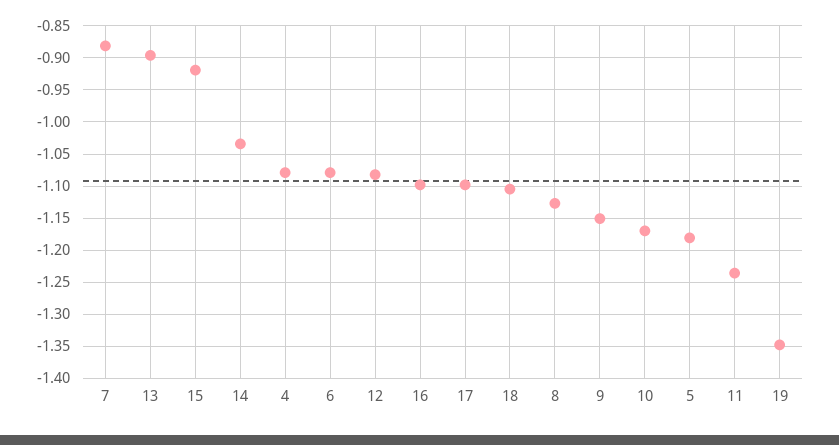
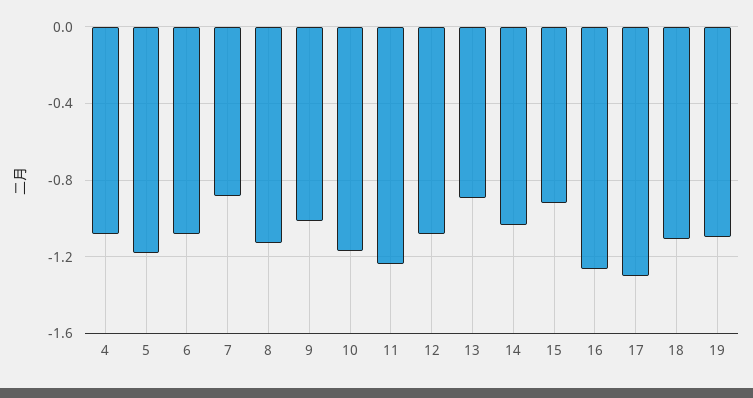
  {
    "7": -0.88,
    "13": -0.9,
    "15": -0.92,
    "14": -1.03,
    "4": -1.08,
    "6": -1.08,
    "12": -1.08,
-   "16": -1.1,
+   "16": -1.25,
-   "17": -1.1,
+   "17": -1.3,
    "18": -1.11,
    "8": -1.13,
-   "9": -1.15,
+   "9": -1,
    "10": -1.17,
    "5": -1.18,
    "11": -1.24,
-   "19": -1.35
+   "19": -1.1
  }

